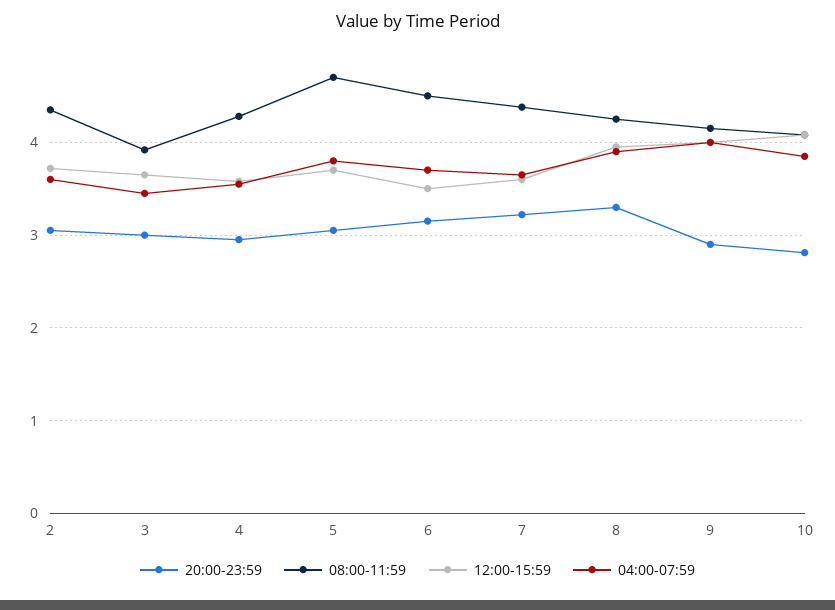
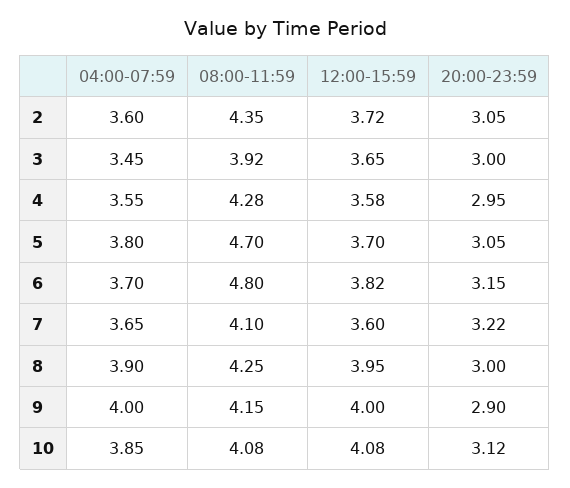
  {
    "20:00-23:59": {
      "2": 3.05,
      "3": 3,
      "4": 2.95,
      "5": 3.05,
      "6": 3.15,
      "7": 3.22,
-     "8": 3.3,
+     "8": 3,
      "9": 2.9,
-     "10": 2.8
+     "10": 3.12
    },
    "08:00-11:59": {
      "2": 4.35,
      "3": 3.92,
      "4": 4.28,
      "5": 4.7,
-     "6": 4.5,
+     "6": 4.8,
-     "7": 4.4,
+     "7": 4.1,
      "8": 4.25,
      "9": 4.15,
      "10": 4.08
    },
    "12:00-15:59": {
      "2": 3.72,
      "3": 3.65,
      "4": 3.58,
      "5": 3.7,
-     "6": 3.5,
+     "6": 3.82,
      "7": 3.6,
      "8": 3.95,
      "9": 4,
      "10": 4.08
    },
    "04:00-07:59": {
      "2": 3.6,
      "3": 3.45,
      "4": 3.55,
      "5": 3.8,
      "6": 3.7,
      "7": 3.65,
      "8": 3.9,
      "9": 4,
      "10": 3.85
    }
  }

